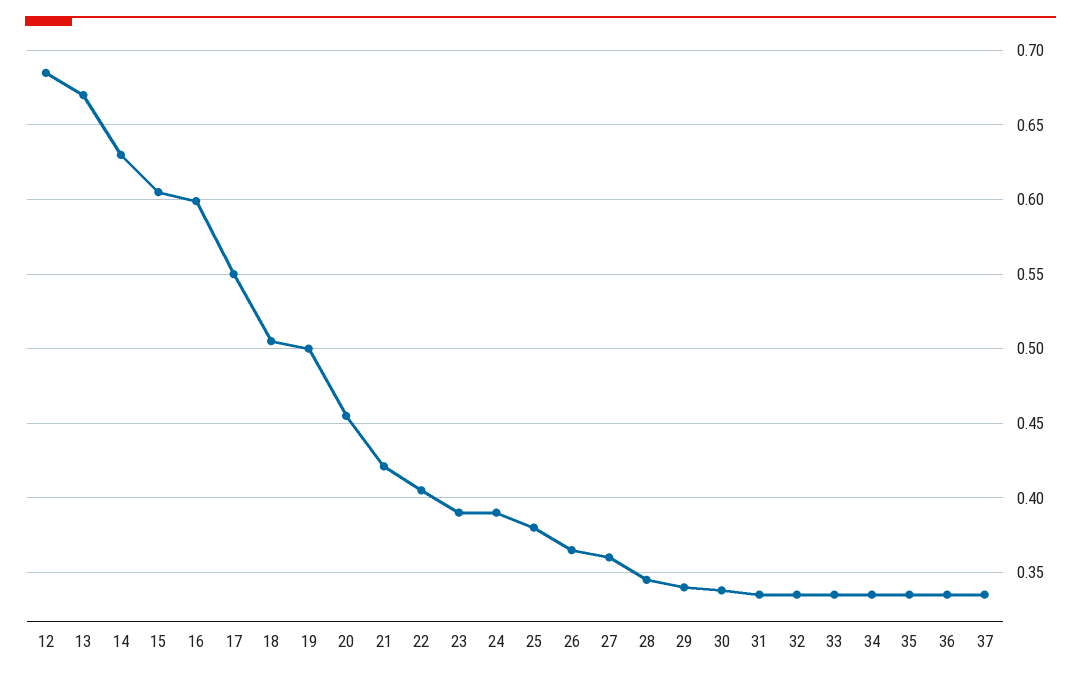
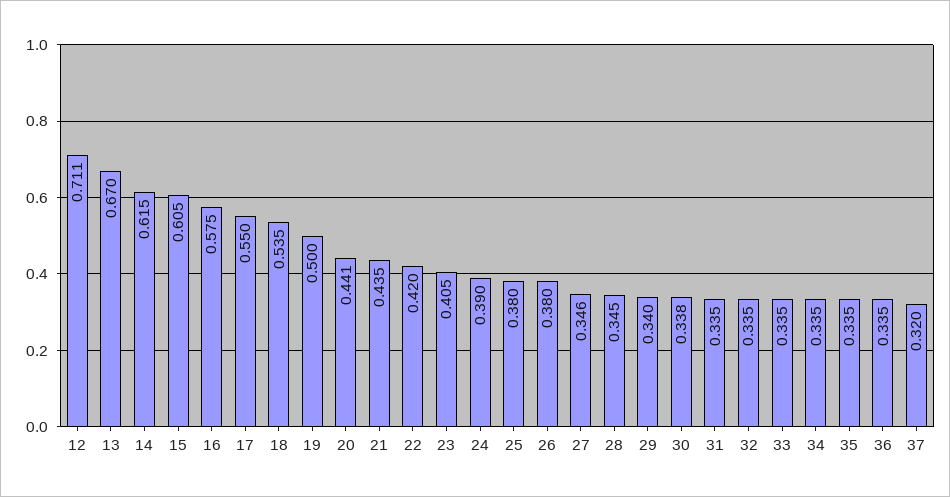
  {
-   "12": 0.685,
+   "12": 0.711,
    "13": 0.67,
-   "14": 0.63,
+   "14": 0.615,
    "15": 0.605,
-   "16": 0.6,
+   "16": 0.575,
    "17": 0.55,
-   "18": 0.505,
+   "18": 0.535,
    "19": 0.5,
-   "20": 0.455,
+   "20": 0.441,
-   "21": 0.42,
+   "21": 0.435,
-   "22": 0.405,
+   "22": 0.42,
-   "23": 0.39,
+   "23": 0.405,
    "24": 0.39,
    "25": 0.38,
-   "26": 0.365,
+   "26": 0.38,
-   "27": 0.36,
+   "27": 0.346,
    "28": 0.345,
    "29": 0.34,
    "30": 0.338,
    "31": 0.335,
    "32": 0.335,
    "33": 0.335,
    "34": 0.335,
    "35": 0.335,
    "36": 0.335,
-   "37": 0.335
+   "37": 0.32
  }

